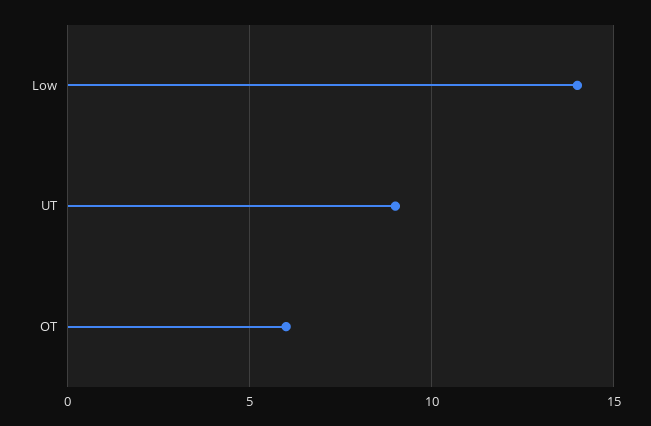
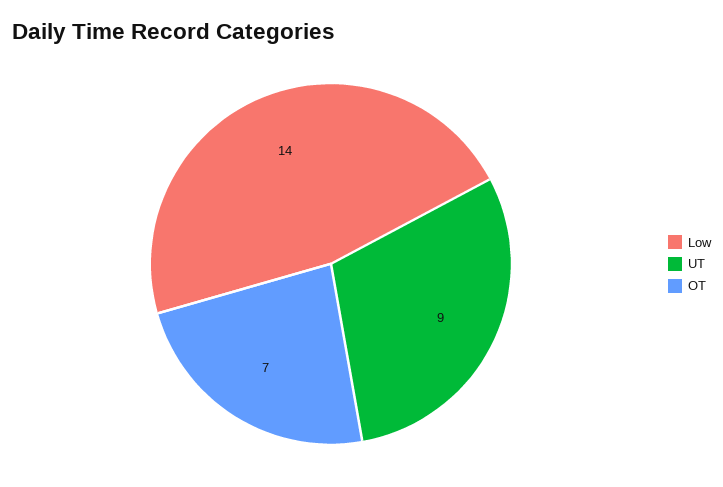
  {
    "Low": 14,
    "UT": 9,
-   "OT": 6
+   "OT": 7
  }

